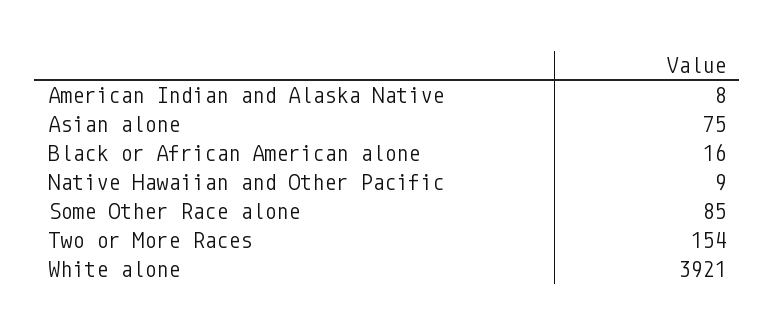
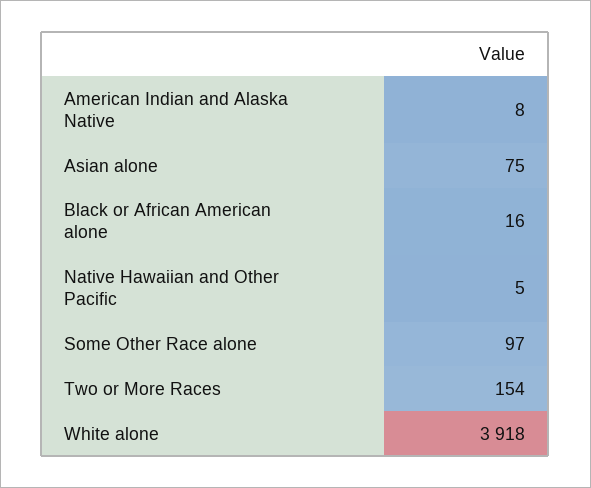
  {
    "American Indian and Alaska Native": 8,
    "Asian alone": 75,
    "Black or African American alone": 16,
-   "Native Hawaiian and Other Pacific": 9,
+   "Native Hawaiian and Other Pacific": 5,
-   "Some Other Race alone": 85,
+   "Some Other Race alone": 97,
    "Two or More Races": 154,
-   "White alone": 3921
+   "White alone": 3918
  }

